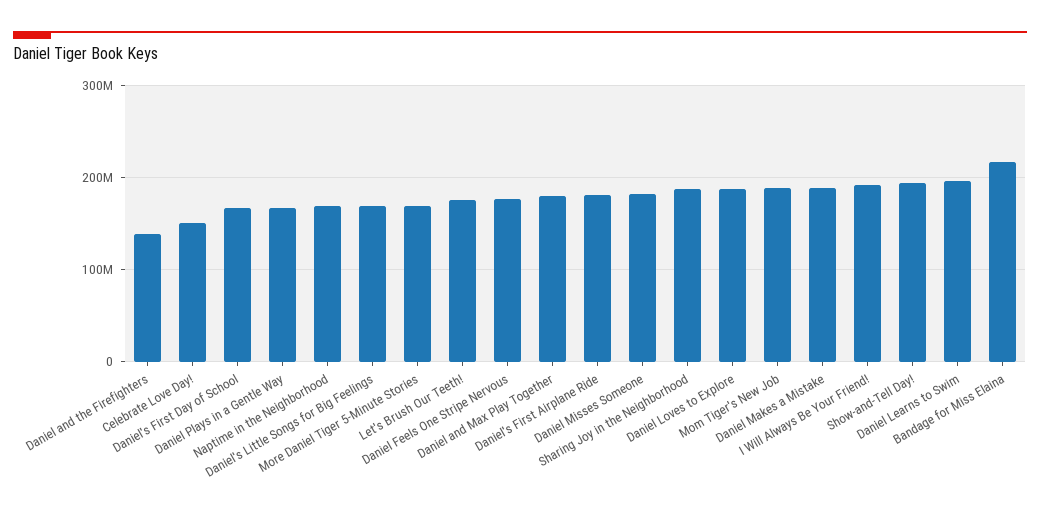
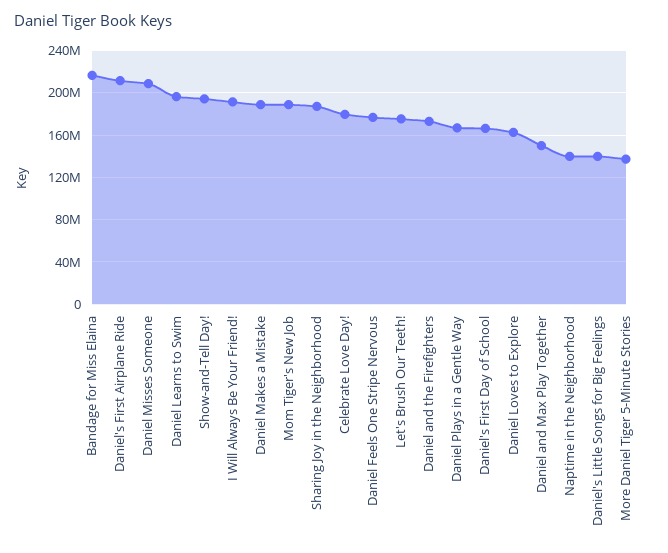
  {
-   "Daniel and the Firefighters": 140000000,
+   "Daniel and the Firefighters": 170000000,
-   "Celebrate Love Day!": 150000000,
+   "Celebrate Love Day!": 180000000,
    "Daniel's First Day of School": 170000000,
    "Daniel Plays in a Gentle Way": 170000000,
-   "Naptime in the Neighborhood": 170000000,
+   "Naptime in the Neighborhood": 140000000,
-   "Daniel's Little Songs for Big Feelings": 170000000,
+   "Daniel's Little Songs for Big Feelings": 140000000,
-   "More Daniel Tiger 5-Minute Stories": 170000000,
+   "More Daniel Tiger 5-Minute Stories": 140000000,
    "Let's Brush Our Teeth!": 180000000,
    "Daniel Feels One Stripe Nervous": 180000000,
-   "Daniel and Max Play Together": 180000000,
+   "Daniel and Max Play Together": 150000000,
-   "Daniel's First Airplane Ride": 180000000,
+   "Daniel's First Airplane Ride": 210000000,
-   "Daniel Misses Someone": 180000000,
+   "Daniel Misses Someone": 210000000,
    "Sharing Joy in the Neighborhood": 190000000,
-   "Daniel Loves to Explore": 190000000,
+   "Daniel Loves to Explore": 160000000,
    "Mom Tiger's New Job": 190000000,
    "Daniel Makes a Mistake": 190000000,
    "I Will Always Be Your Friend!": 190000000,
    "Show-and-Tell Day!": 190000000,
    "Daniel Learns to Swim": 200000000,
    "Bandage for Miss Elaina": 220000000
  }

